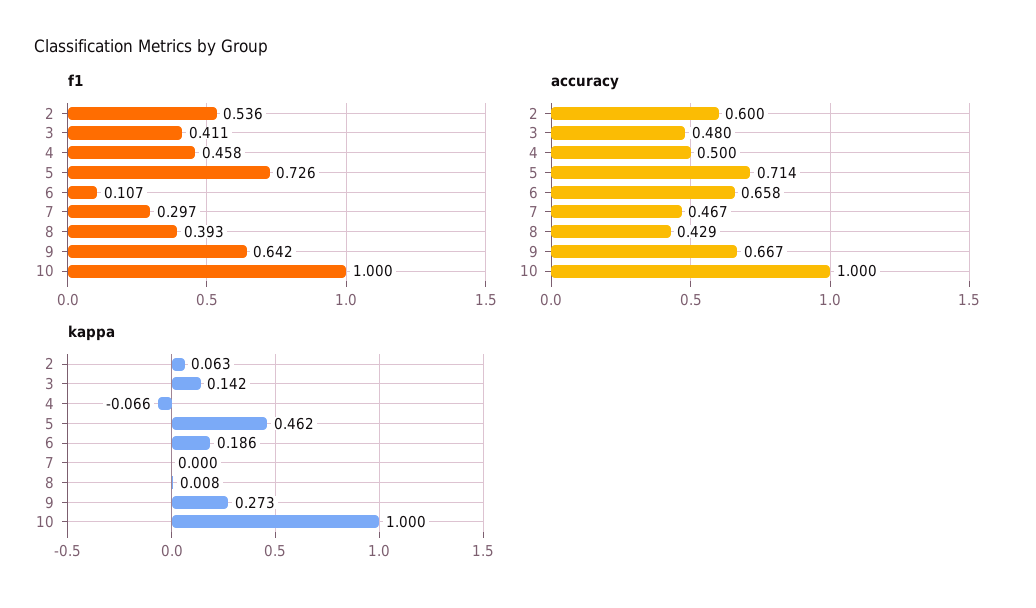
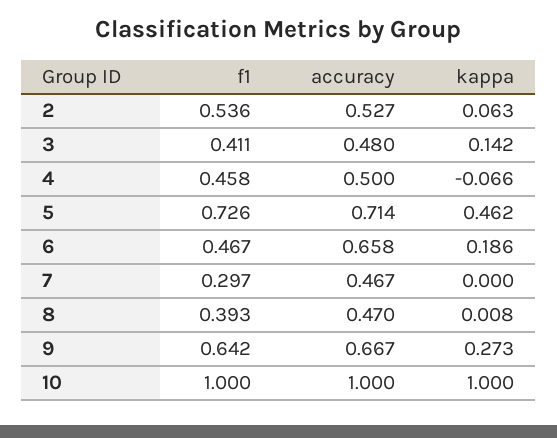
  {
    "f1": {
      "2": 0.536,
      "3": 0.411,
      "4": 0.458,
      "5": 0.726,
-     "6": 0.107,
+     "6": 0.467,
      "7": 0.297,
      "8": 0.393,
      "9": 0.642,
      "10": 1
    },
    "accuracy": {
-     "2": 0.6,
+     "2": 0.527,
      "3": 0.48,
      "4": 0.5,
      "5": 0.714,
      "6": 0.658,
      "7": 0.467,
-     "8": 0.429,
+     "8": 0.47,
      "9": 0.667,
      "10": 1
    },
    "kappa": {
      "2": 0.063,
      "3": 0.142,
      "4": -0.066,
      "5": 0.462,
      "6": 0.186,
      "7": 0,
      "8": 0.008,
      "9": 0.273,
      "10": 1
    }
  }

